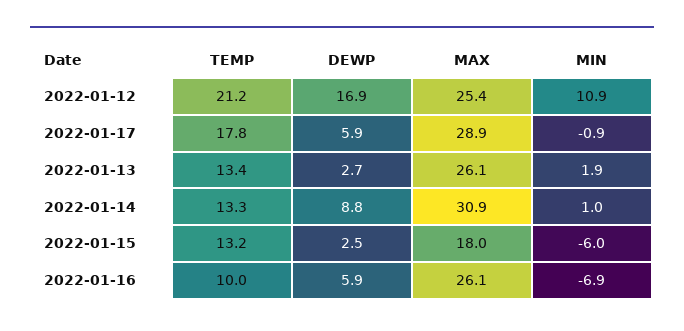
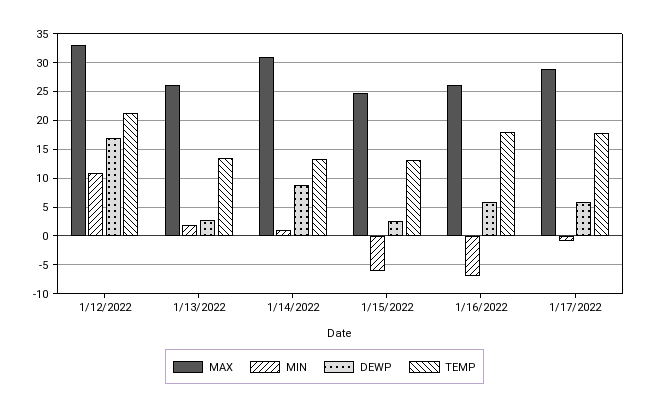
  {
    "TEMP": {
      "2022-01-12": 21.2,
      "2022-01-17": 17.8,
      "2022-01-13": 13.4,
      "2022-01-14": 13.3,
      "2022-01-15": 13.2,
-     "2022-01-16": 10
+     "2022-01-16": 17.5
    },
    "DEWP": {
      "2022-01-12": 16.9,
      "2022-01-17": 5.9,
      "2022-01-13": 2.7,
      "2022-01-14": 8.8,
      "2022-01-15": 2.5,
      "2022-01-16": 5.9
    },
    "MAX": {
-     "2022-01-12": 25.4,
+     "2022-01-12": 32.5,
      "2022-01-17": 28.9,
      "2022-01-13": 26.1,
      "2022-01-14": 30.9,
-     "2022-01-15": 18,
+     "2022-01-15": 25,
      "2022-01-16": 26.1
    },
    "MIN": {
      "2022-01-12": 10.9,
      "2022-01-17": -0.9,
      "2022-01-13": 1.9,
      "2022-01-14": 1,
      "2022-01-15": -6,
      "2022-01-16": -6.9
    }
  }

